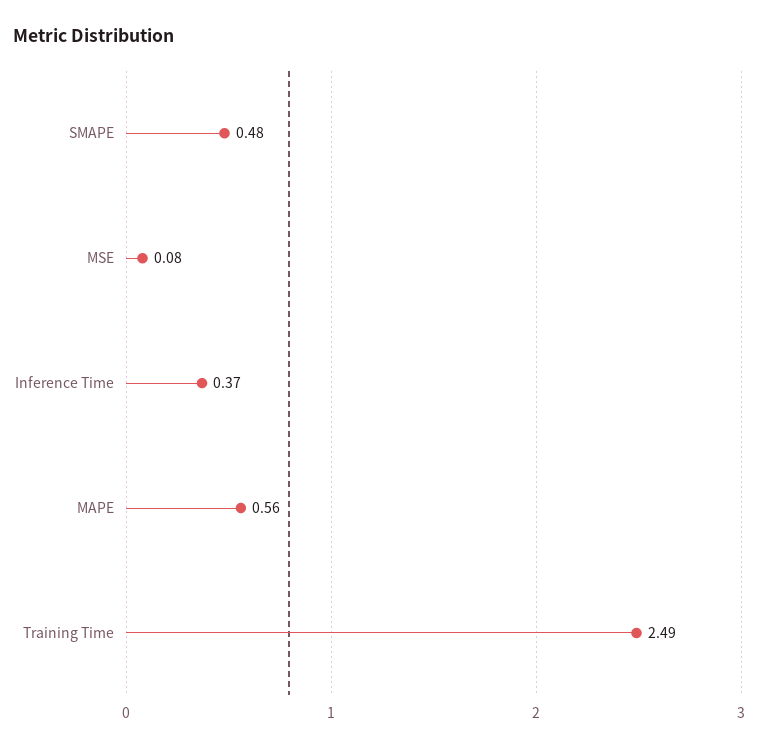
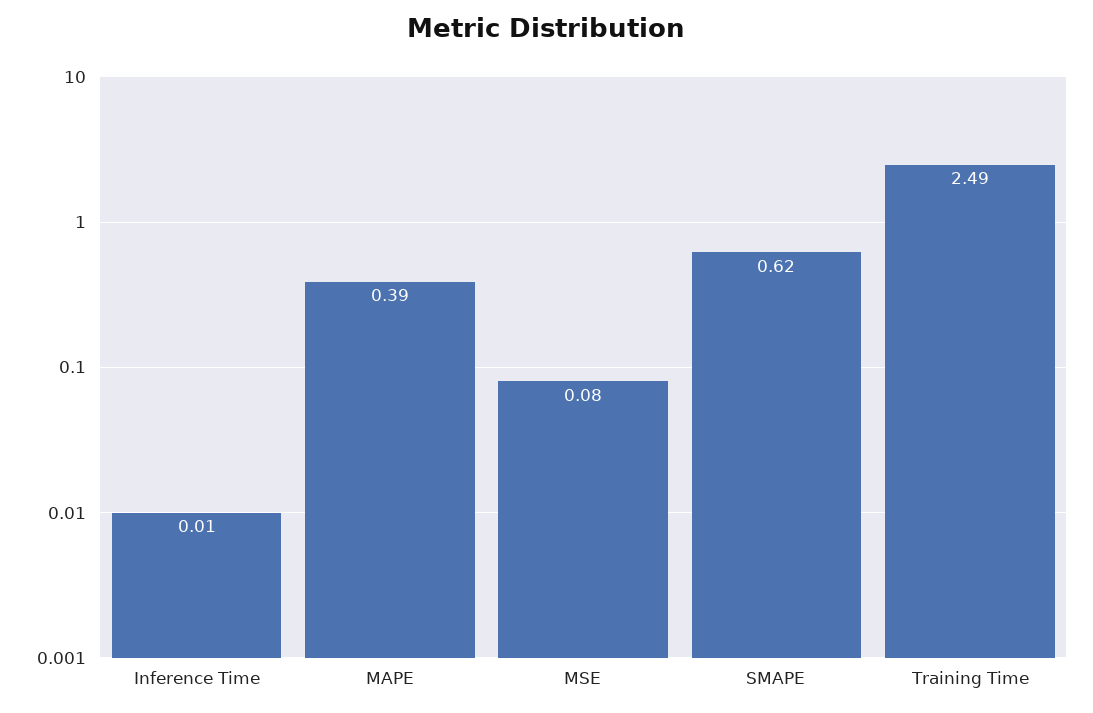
  {
-   "SMAPE": 0.48,
+   "SMAPE": 0.62,
    "MSE": 0.08,
-   "Inference Time": 0.37,
+   "Inference Time": 0.01,
-   "MAPE": 0.56,
+   "MAPE": 0.39,
    "Training Time": 2.49
  }

